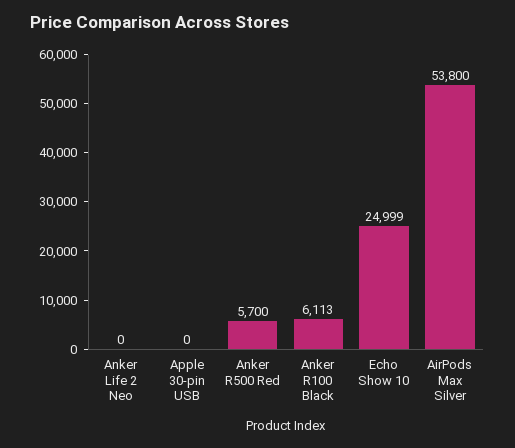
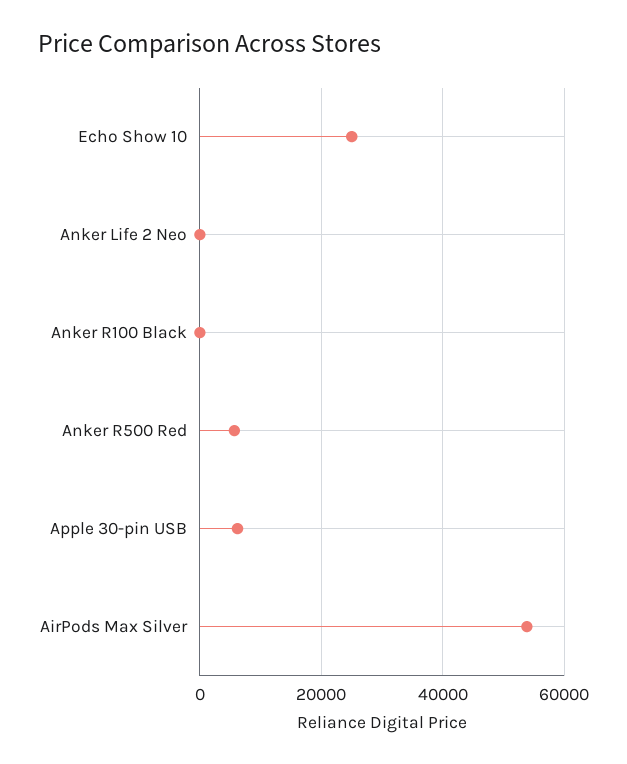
  {
    "Anker Life 2 Neo": 0,
-   "Apple 30-pin USB": 0,
+   "Apple 30-pin USB": 6000,
    "Anker R500 Red": 5700,
-   "Anker R100 Black": 6113,
+   "Anker R100 Black": 0,
    "Echo Show 10": 24999,
    "AirPods Max Silver": 53800
  }

